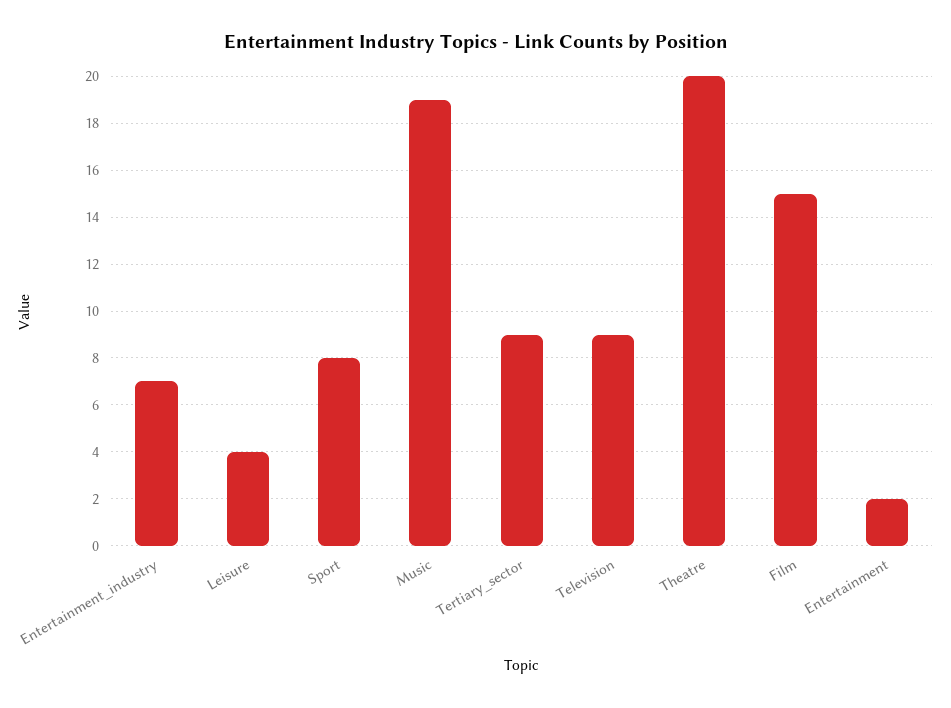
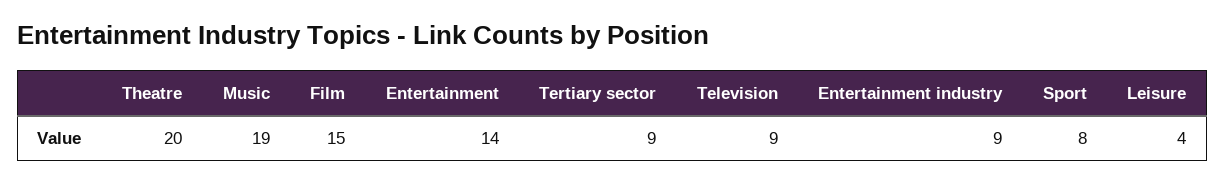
  {
-   "Entertainment_industry": 7,
+   "Entertainment_industry": 9,
    "Leisure": 4,
    "Sport": 8,
    "Music": 19,
    "Tertiary_sector": 9,
    "Television": 9,
    "Theatre": 20,
    "Film": 15,
-   "Entertainment": 2
+   "Entertainment": 14
  }

